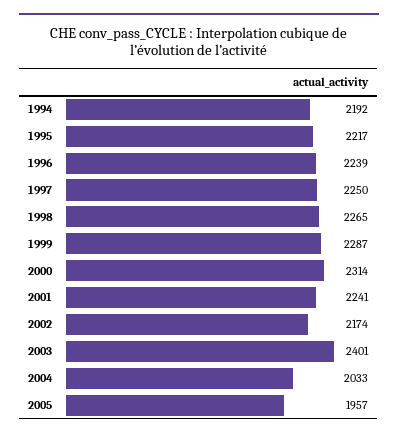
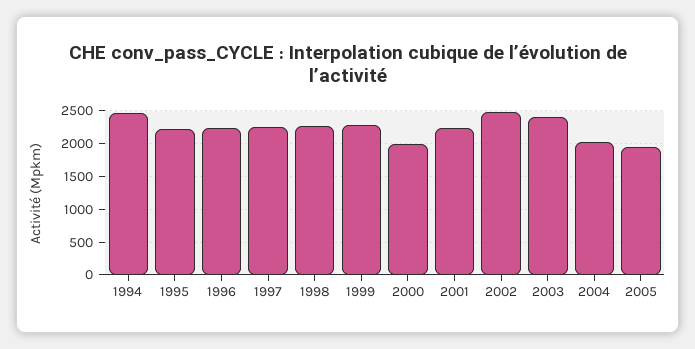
  {
-   "1994": 2192,
+   "1994": 2500,
    "1995": 2217,
    "1996": 2239,
    "1997": 2250,
    "1998": 2265,
    "1999": 2287,
-   "2000": 2314,
+   "2000": 2000,
    "2001": 2241,
-   "2002": 2174,
+   "2002": 2500,
    "2003": 2401,
    "2004": 2033,
    "2005": 1957
  }

